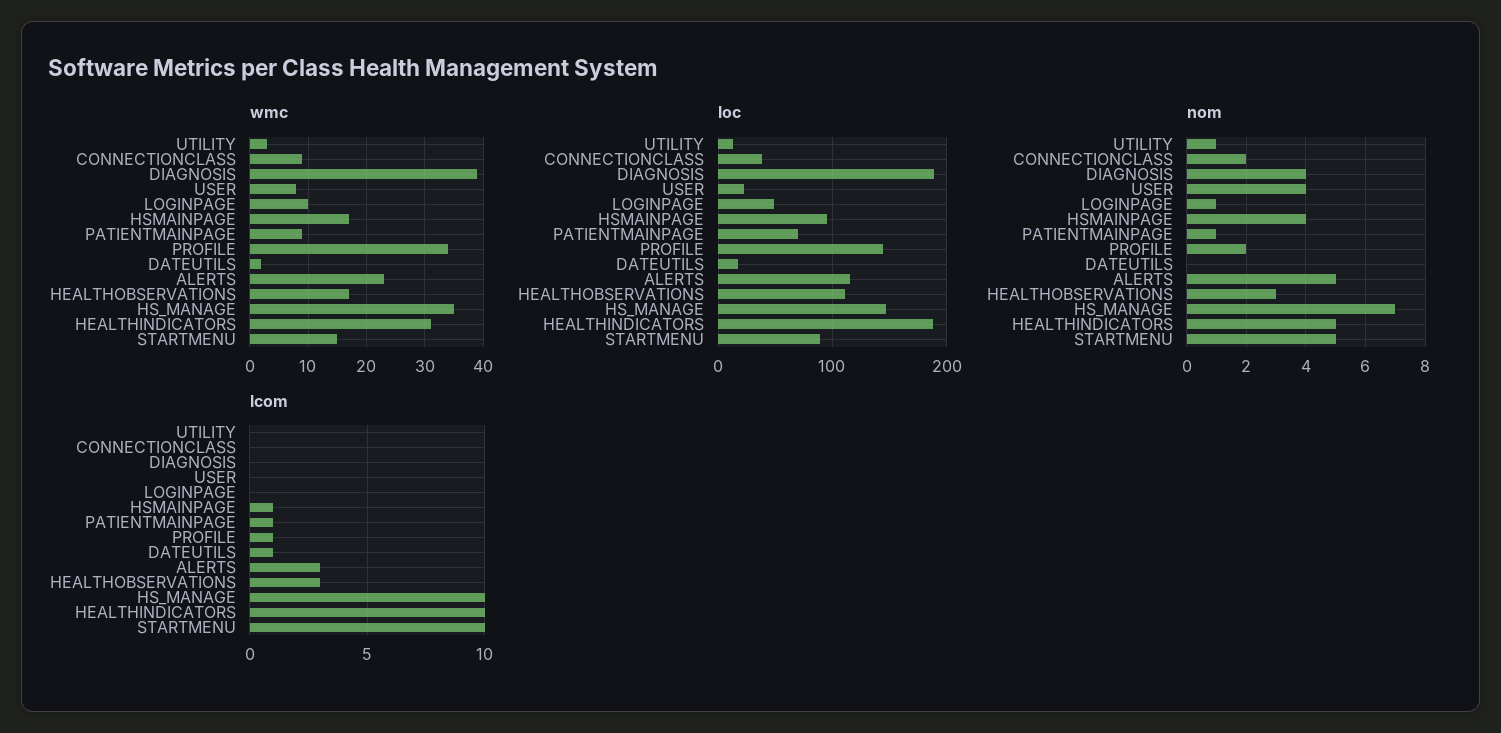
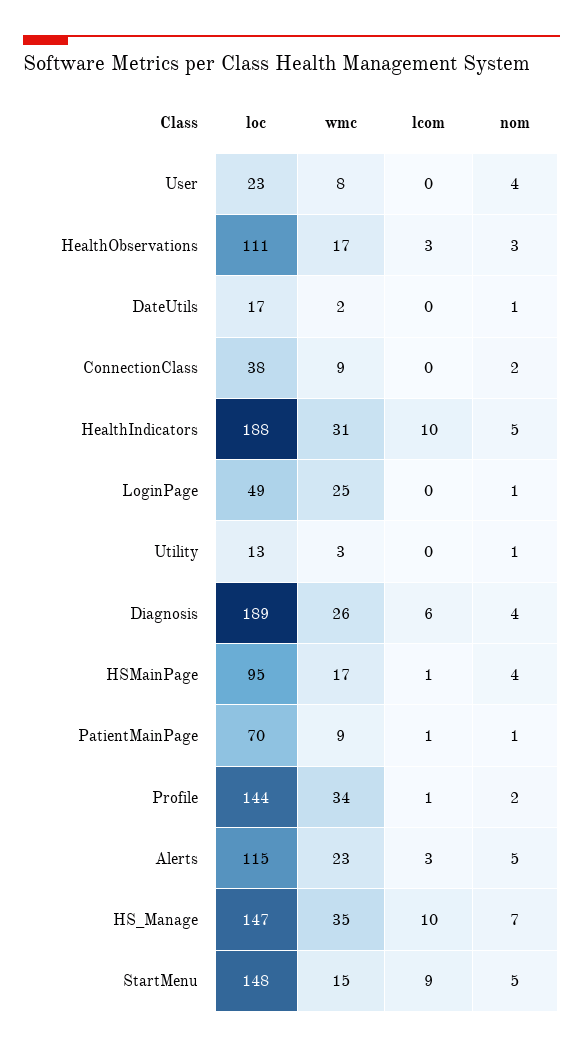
  {
    "wmc": {
      "UTILITY": 3,
      "CONNECTIONCLASS": 9,
-     "DIAGNOSIS": 40,
+     "DIAGNOSIS": 26,
      "USER": 8,
-     "LOGINPAGE": 10,
+     "LOGINPAGE": 25,
      "HSMAINPAGE": 17,
      "PATIENTMAINPAGE": 9,
      "PROFILE": 34,
      "DATEUTILS": 2,
      "ALERTS": 23,
      "HEALTHOBSERVATIONS": 17,
      "HS_MANAGE": 35,
      "HEALTHINDICATORS": 31,
      "STARTMENU": 15
    },
    "loc": {
      "UTILITY": 13,
      "CONNECTIONCLASS": 38,
      "DIAGNOSIS": 189,
      "USER": 23,
      "LOGINPAGE": 49,
      "HSMAINPAGE": 95,
      "PATIENTMAINPAGE": 70,
      "PROFILE": 144,
      "DATEUTILS": 17,
      "ALERTS": 115,
      "HEALTHOBSERVATIONS": 111,
      "HS_MANAGE": 147,
      "HEALTHINDICATORS": 188,
-     "STARTMENU": 90
+     "STARTMENU": 148
    },
    "nom": {
      "UTILITY": 1,
      "CONNECTIONCLASS": 2,
      "DIAGNOSIS": 4,
      "USER": 4,
      "LOGINPAGE": 1,
      "HSMAINPAGE": 4,
      "PATIENTMAINPAGE": 1,
      "PROFILE": 2,
-     "DATEUTILS": 0,
+     "DATEUTILS": 1,
      "ALERTS": 5,
      "HEALTHOBSERVATIONS": 3,
      "HS_MANAGE": 7,
      "HEALTHINDICATORS": 5,
      "STARTMENU": 5
    },
    "lcom": {
      "UTILITY": 0,
      "CONNECTIONCLASS": 0,
-     "DIAGNOSIS": 0,
+     "DIAGNOSIS": 6,
      "USER": 0,
      "LOGINPAGE": 0,
      "HSMAINPAGE": 1,
      "PATIENTMAINPAGE": 1,
      "PROFILE": 1,
-     "DATEUTILS": 1,
+     "DATEUTILS": 0,
      "ALERTS": 3,
      "HEALTHOBSERVATIONS": 3,
      "HS_MANAGE": 10,
      "HEALTHINDICATORS": 10,
-     "STARTMENU": 10
+     "STARTMENU": 9
    }
  }

